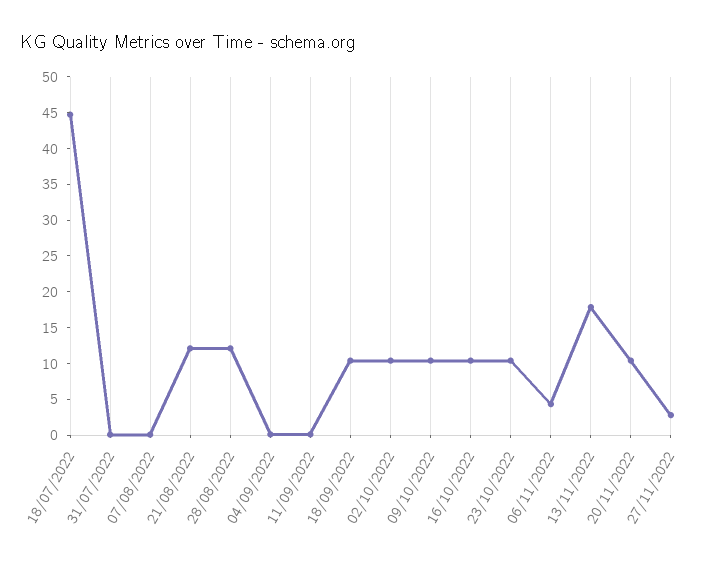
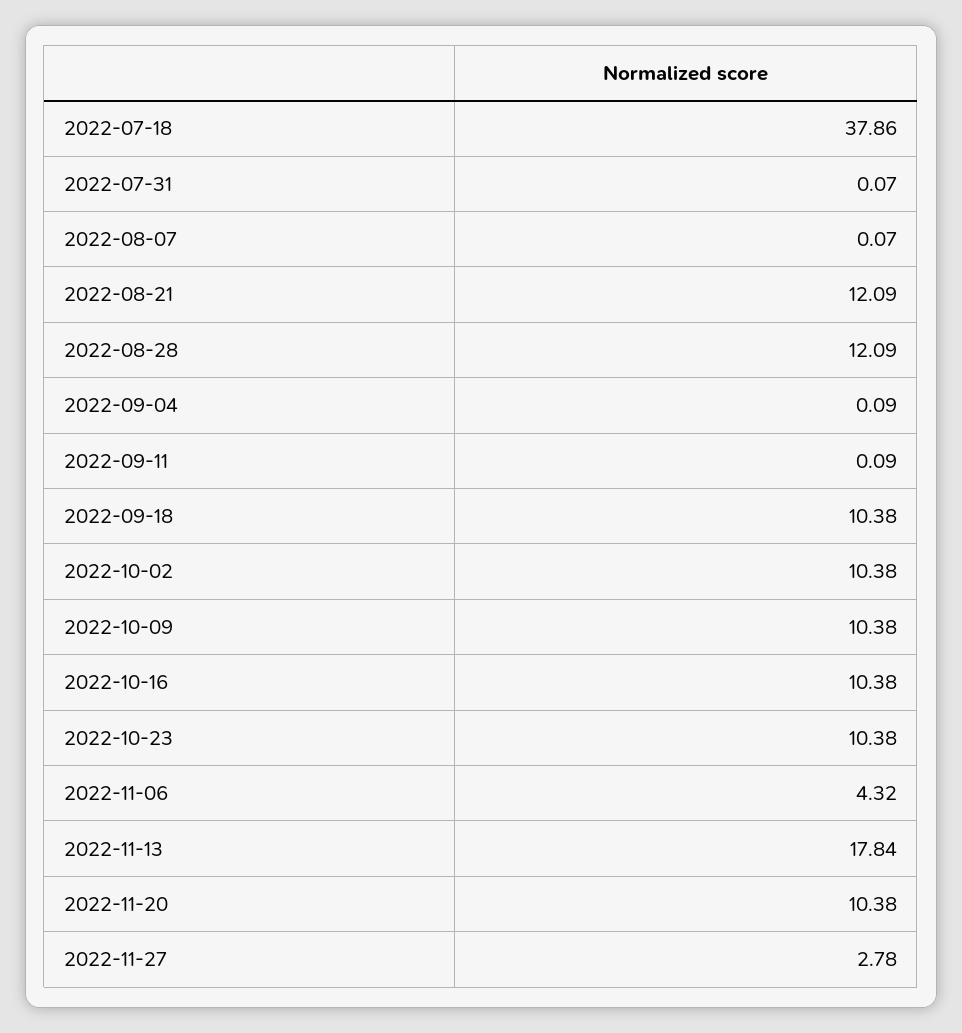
  {
-   "18/07/2022": 45,
+   "18/07/2022": 37.86,
    "31/07/2022": 0.07,
    "07/08/2022": 0.07,
    "21/08/2022": 12.09,
    "28/08/2022": 12.09,
    "04/09/2022": 0.09,
    "11/09/2022": 0.09,
    "18/09/2022": 10.38,
    "02/10/2022": 10.38,
    "09/10/2022": 10.38,
    "16/10/2022": 10.38,
    "23/10/2022": 10.38,
    "06/11/2022": 4.32,
    "13/11/2022": 17.84,
    "20/11/2022": 10.38,
    "27/11/2022": 2.78
  }

